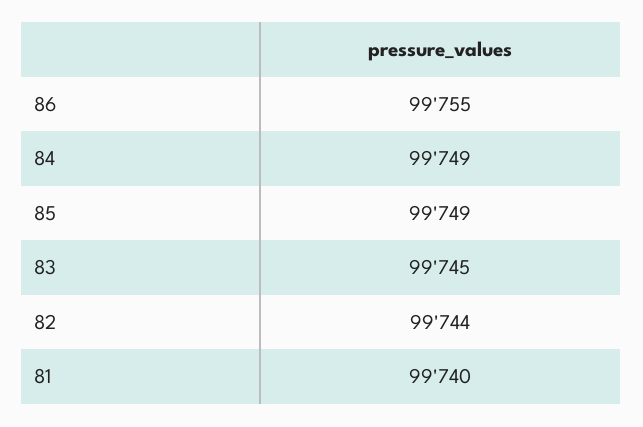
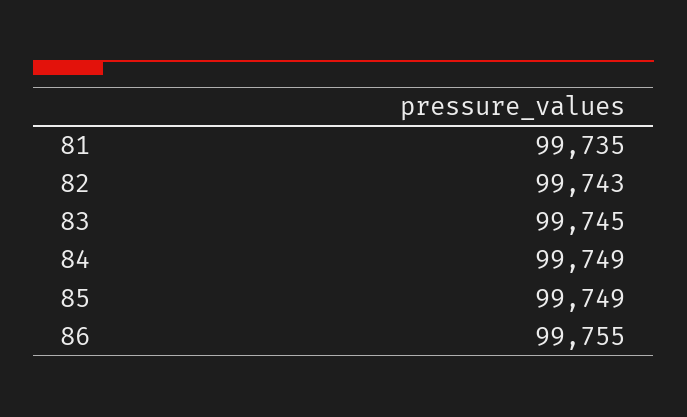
  {
    "86": 99755,
    "84": 99749,
    "85": 99749,
    "83": 99745,
-   "82": 99744,
+   "82": 99743,
-   "81": 99740
+   "81": 99735
  }

